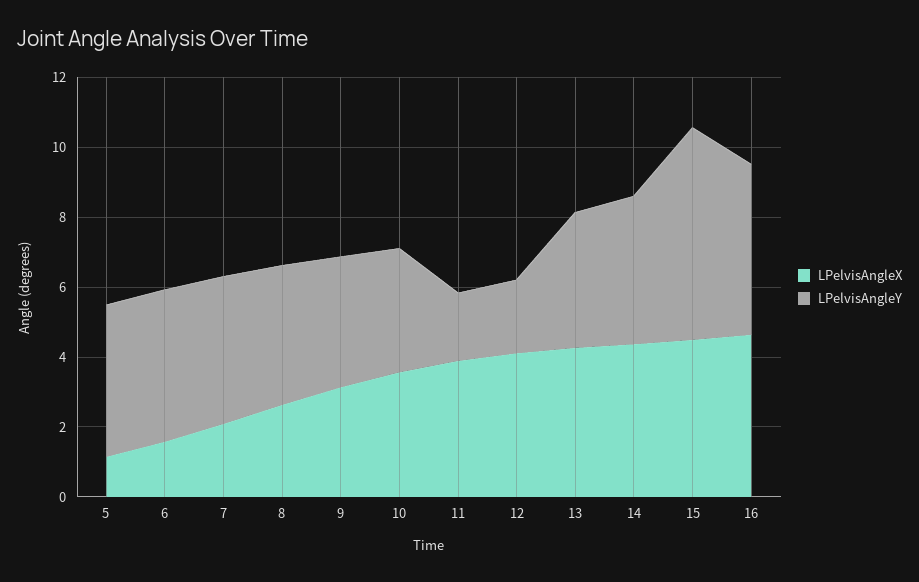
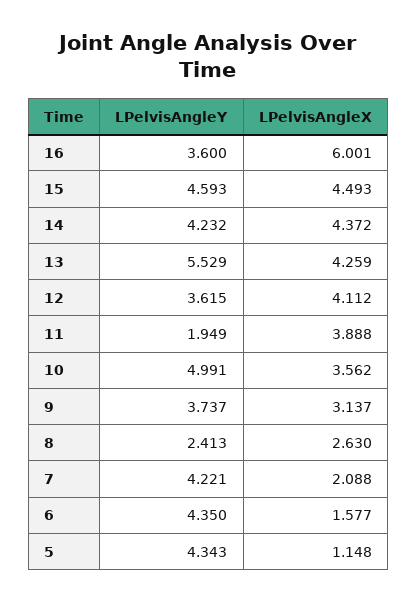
  {
    "LPelvisAngleX": {
      "5": 1.148,
      "6": 1.577,
      "7": 2.088,
      "8": 2.63,
      "9": 3.137,
      "10": 3.562,
      "11": 3.888,
      "12": 4.112,
      "13": 4.259,
      "14": 4.372,
      "15": 4.493,
-     "16": 4.5
+     "16": 6.001
    },
    "LPelvisAngleY": {
      "5": 4.343,
      "6": 4.35,
      "7": 4.221,
-     "8": 4,
+     "8": 2.413,
      "9": 3.737,
-     "10": 3.5,
+     "10": 4.991,
      "11": 1.949,
-     "12": 2,
+     "12": 3.615,
-     "13": 4,
+     "13": 5.529,
      "14": 4.232,
-     "15": 6,
+     "15": 4.593,
-     "16": 5
+     "16": 3.6
    }
  }

